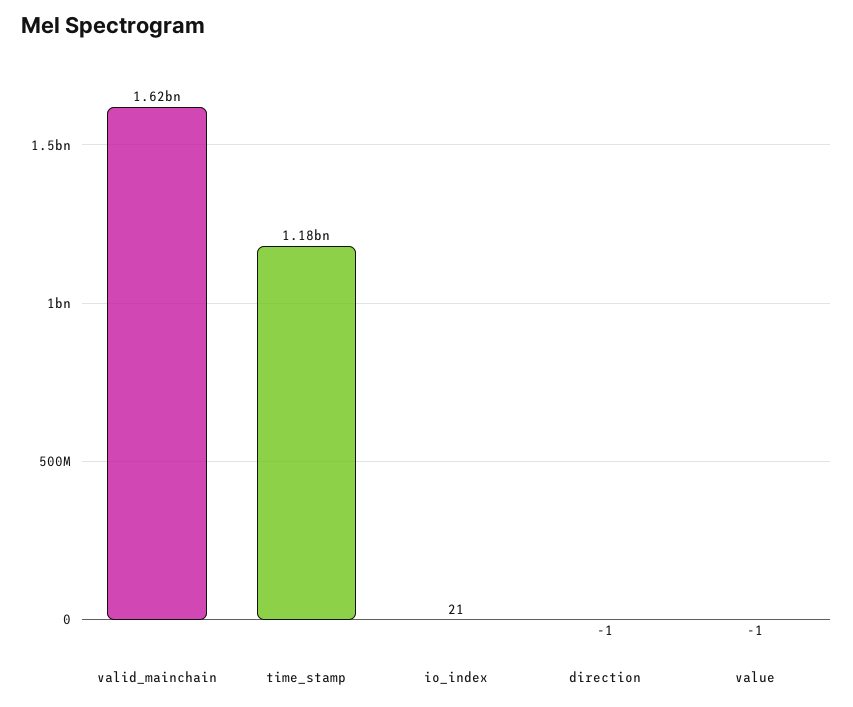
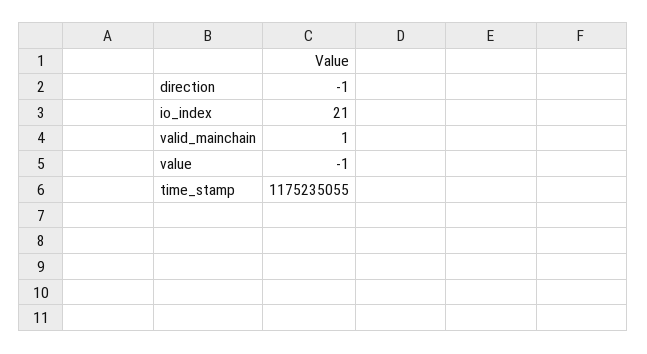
  {
-   "valid_mainchain": 1620000000,
+   "valid_mainchain": 1,
    "time_stamp": 1175235055,
    "io_index": 21,
    "direction": -1,
    "value": -1
  }

